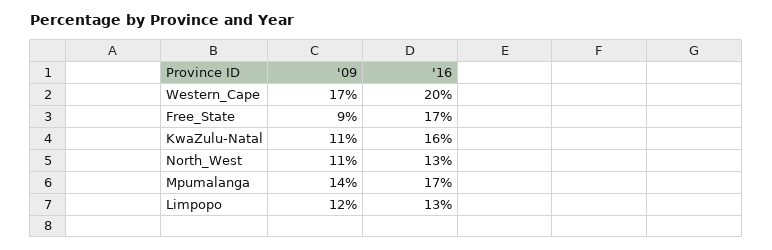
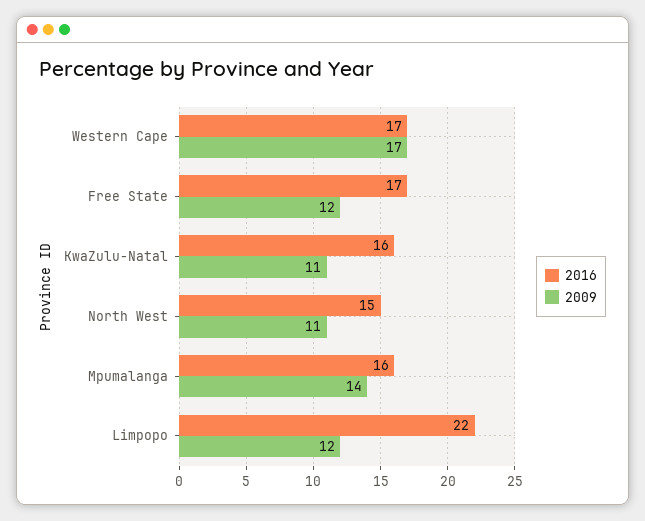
  {
    "'09": {
      "Western_Cape": 17,
-     "Free_State": 9,
+     "Free_State": 12,
      "KwaZulu-Natal": 11,
      "North_West": 11,
      "Mpumalanga": 14,
      "Limpopo": 12
    },
    "'16": {
-     "Western_Cape": 20,
+     "Western_Cape": 17,
      "Free_State": 17,
      "KwaZulu-Natal": 16,
-     "North_West": 13,
+     "North_West": 15,
-     "Mpumalanga": 17,
+     "Mpumalanga": 16,
-     "Limpopo": 13
+     "Limpopo": 22
    }
  }

